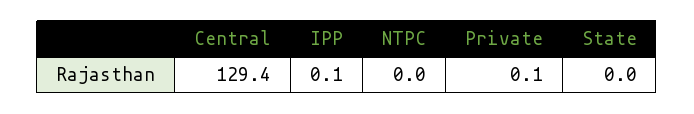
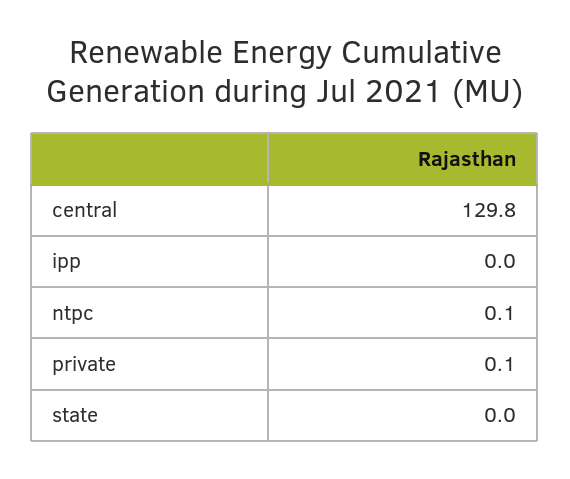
  {
-   "Central": 129.4,
+   "Central": 129.8,
-   "IPP": 0.1,
+   "IPP": 0,
-   "NTPC": 0,
+   "NTPC": 0.1,
    "Private": 0.1,
    "State": 0
  }

